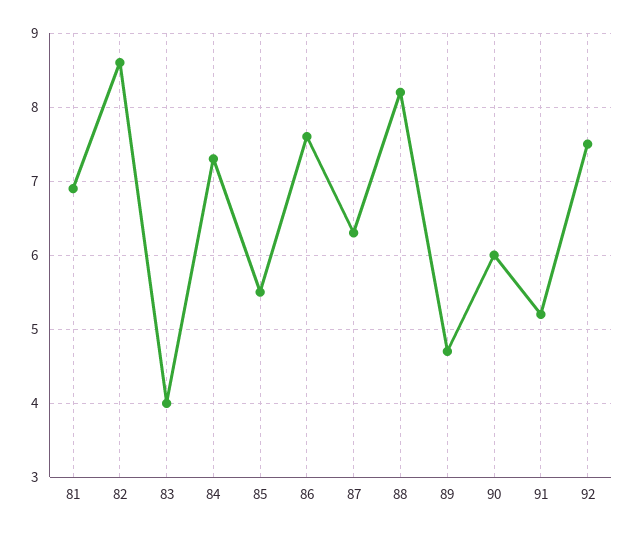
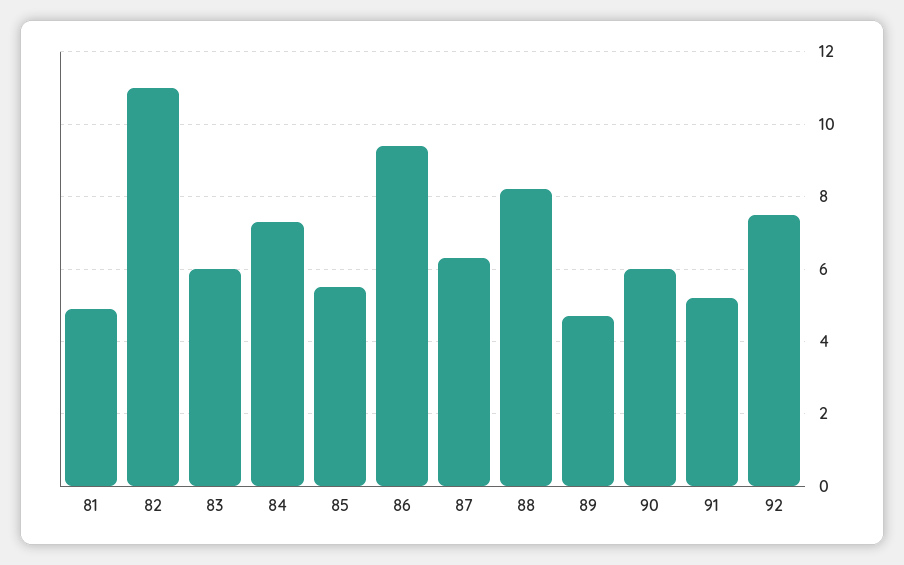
  {
-   "81": 6.9,
+   "81": 5,
-   "82": 8.6,
+   "82": 11,
-   "83": 4,
+   "83": 6,
    "84": 7.3,
    "85": 5.5,
-   "86": 7.6,
+   "86": 9.5,
    "87": 6.3,
    "88": 8.2,
    "89": 4.7,
    "90": 6,
    "91": 5.2,
    "92": 7.5
  }

